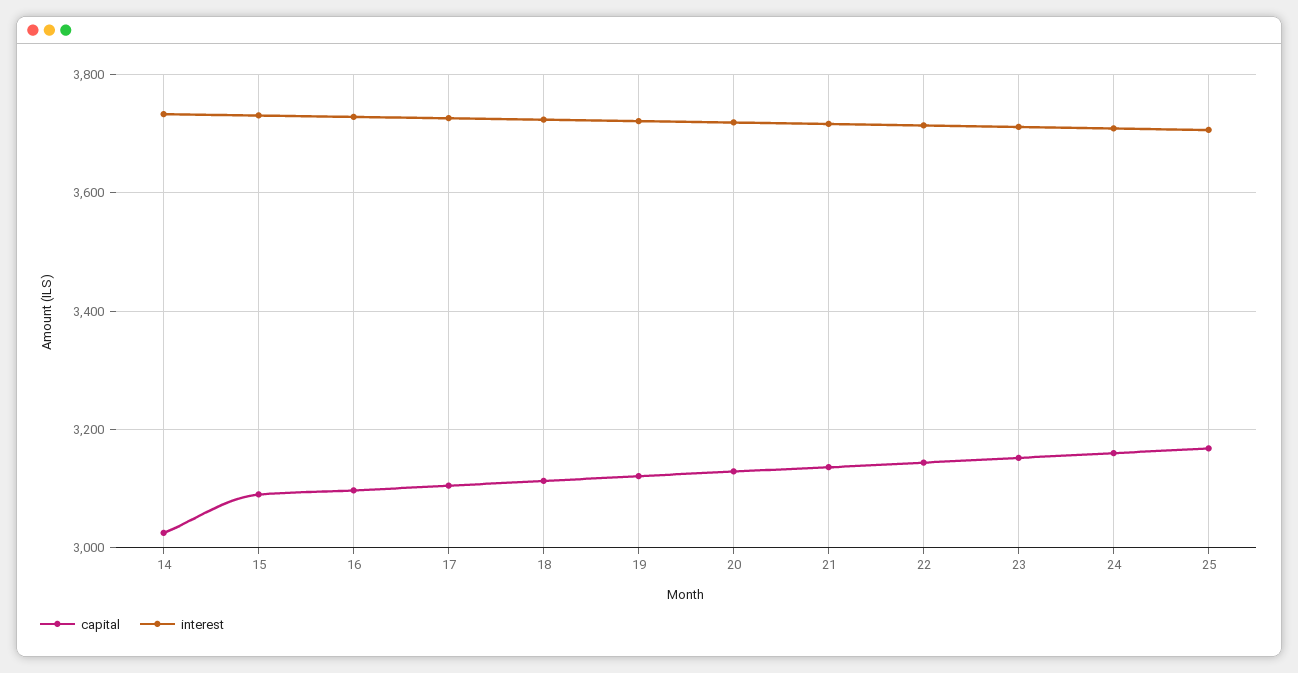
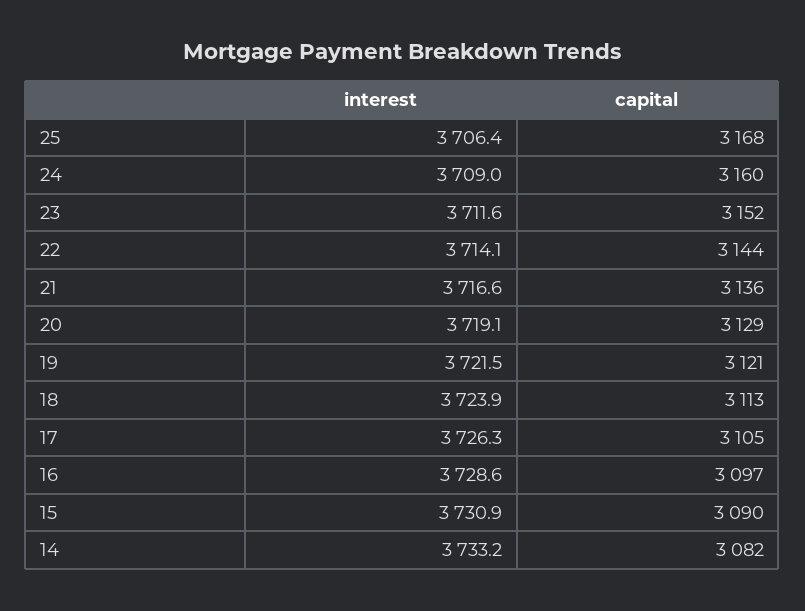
  {
    "capital": {
-     "14": 3020,
+     "14": 3082,
      "15": 3090,
      "16": 3097,
      "17": 3105,
      "18": 3113,
      "19": 3121,
      "20": 3129,
      "21": 3136,
      "22": 3144,
      "23": 3152,
      "24": 3160,
      "25": 3168
    },
    "interest": {
      "14": 3733.2,
      "15": 3730.9,
      "16": 3728.6,
      "17": 3726.3,
      "18": 3723.9,
      "19": 3721.5,
      "20": 3719.1,
      "21": 3716.6,
      "22": 3714.1,
      "23": 3711.6,
      "24": 3709,
      "25": 3706.4
    }
  }

